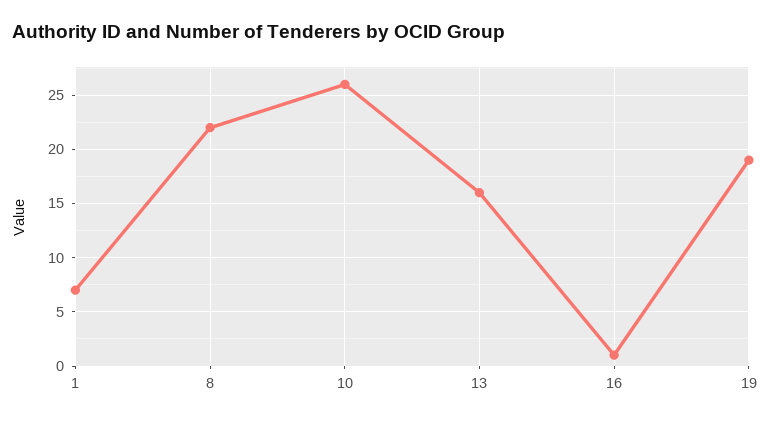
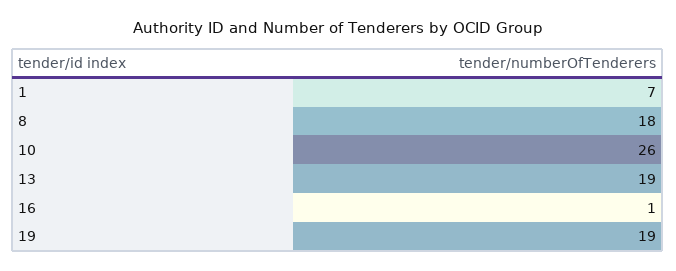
  {
    "1": 7,
-   "8": 22,
+   "8": 18,
    "10": 26,
-   "13": 16,
+   "13": 19,
    "16": 1,
    "19": 19
  }

